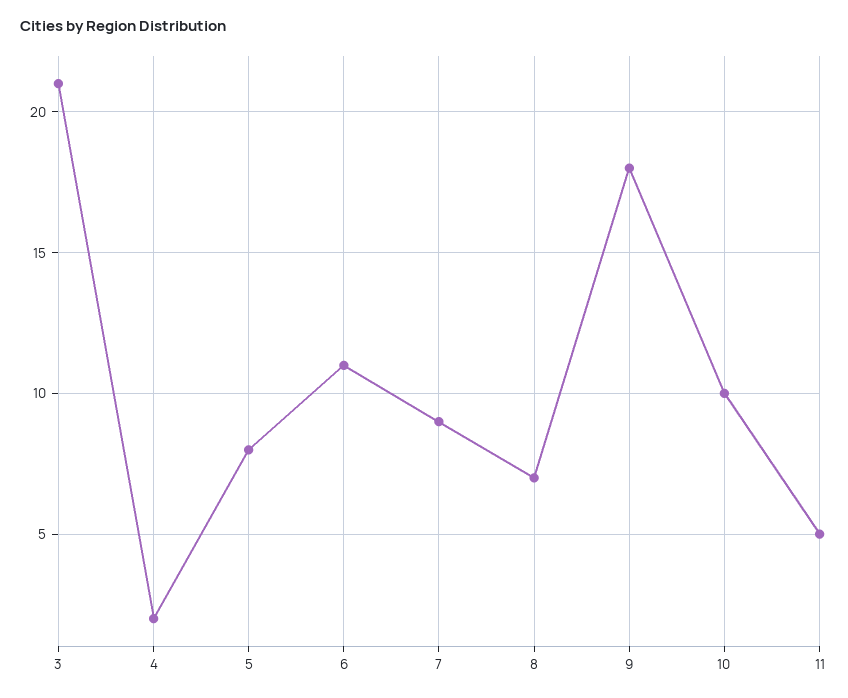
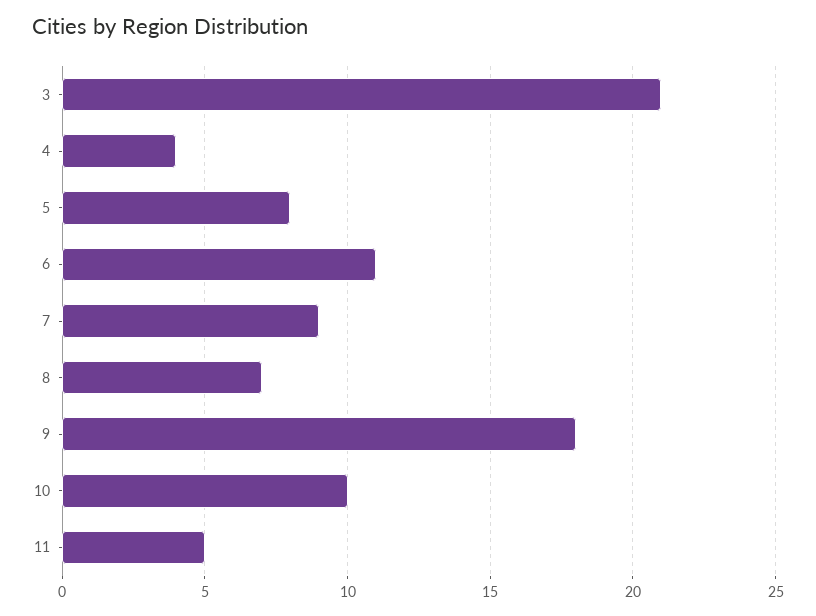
  {
    "3": 21,
-   "4": 2,
+   "4": 4,
    "5": 8,
    "6": 11,
    "7": 9,
    "8": 7,
    "9": 18,
    "10": 10,
    "11": 5
  }

